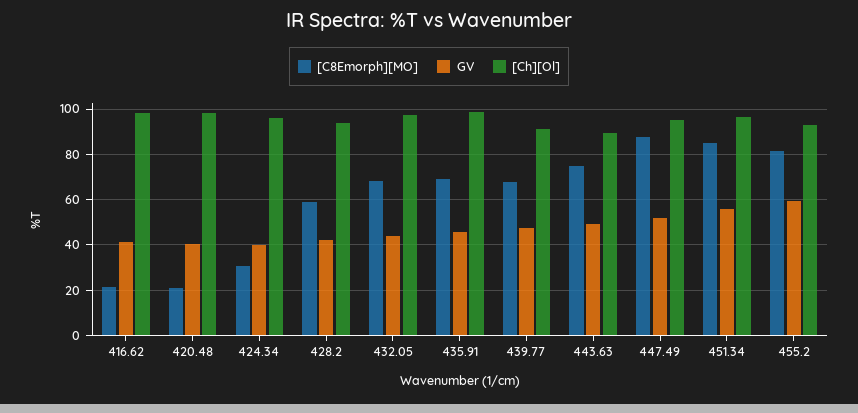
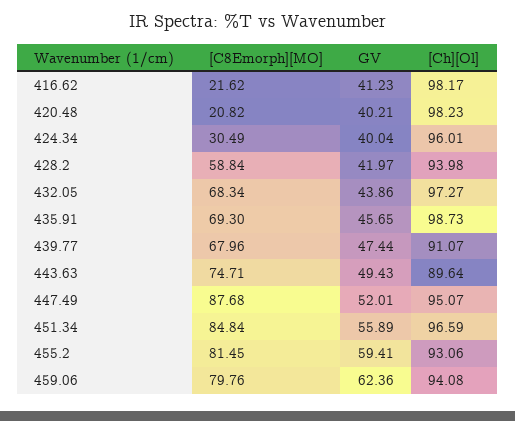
  {
    "[C8Emorph][MO]": {
      "416.62": 21.62,
      "420.48": 20.82,
      "424.34": 30.49,
      "428.2": 58.84,
      "432.05": 68.34,
      "435.91": 69.3,
      "439.77": 67.96,
      "443.63": 74.71,
      "447.49": 87.68,
      "451.34": 84.84,
-     "455.2": 81.45
+     "455.2": 81.45,
+     "459.06": 79.76
    },
    "GV": {
      "416.62": 41.23,
      "420.48": 40.21,
      "424.34": 40.04,
      "428.2": 41.97,
      "432.05": 43.86,
      "435.91": 45.65,
      "439.77": 47.44,
      "443.63": 49.43,
      "447.49": 52.01,
      "451.34": 55.89,
-     "455.2": 59.41
+     "455.2": 59.41,
+     "459.06": 62.36
    },
    "[Ch][Ol]": {
      "416.62": 98.17,
      "420.48": 98.23,
      "424.34": 96.01,
      "428.2": 93.98,
      "432.05": 97.27,
      "435.91": 98.73,
      "439.77": 91.07,
      "443.63": 89.64,
      "447.49": 95.07,
      "451.34": 96.59,
-     "455.2": 93.06
+     "455.2": 93.06,
+     "459.06": 94.08
    }
  }

